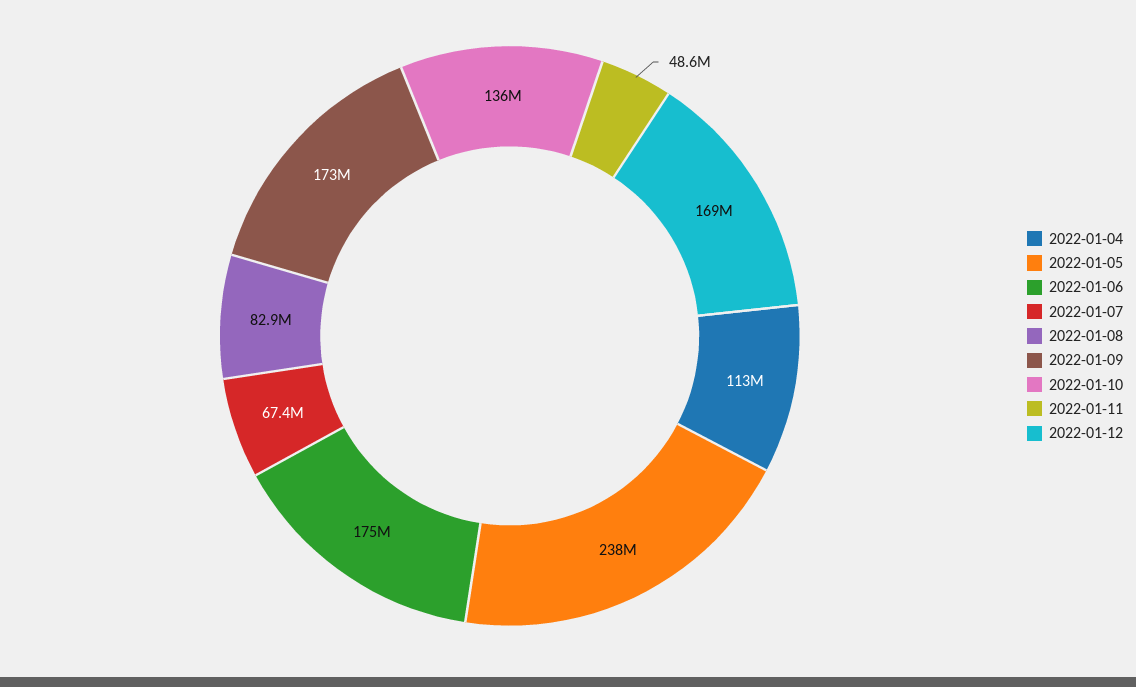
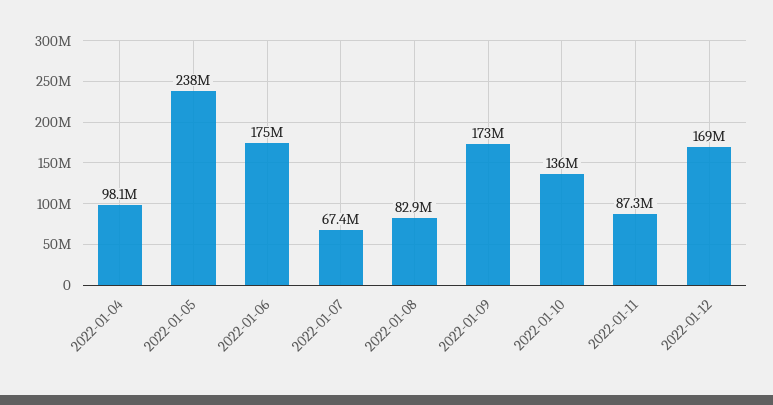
  {
-   "2022-01-04": 113000000,
+   "2022-01-04": 98100000,
    "2022-01-05": 238000000,
    "2022-01-06": 175000000,
    "2022-01-07": 67400000,
    "2022-01-08": 82900000,
    "2022-01-09": 173000000,
    "2022-01-10": 136000000,
-   "2022-01-11": 48600000,
+   "2022-01-11": 87300000,
    "2022-01-12": 169000000
  }

